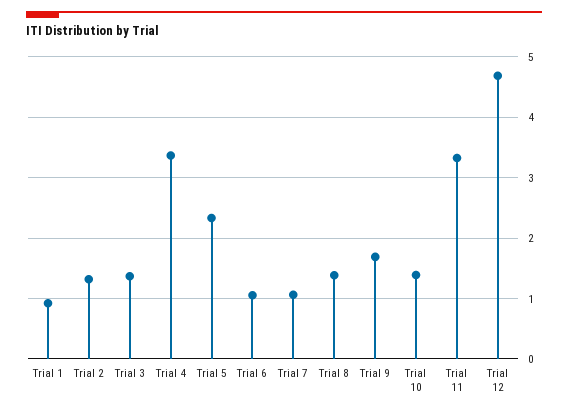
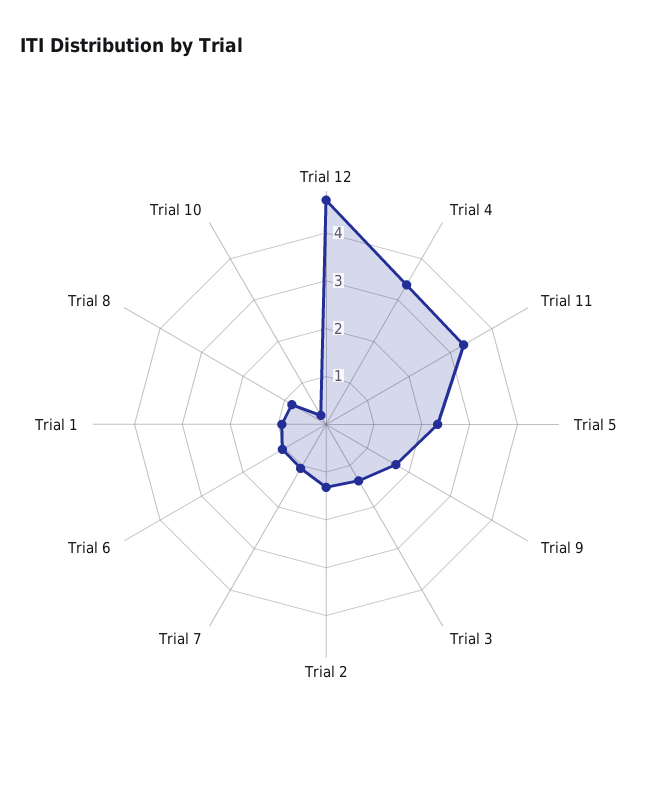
  {
    "Trial 1": 0.9,
    "Trial 2": 1.3,
    "Trial 3": 1.4,
    "Trial 4": 3.4,
    "Trial 5": 2.3,
    "Trial 6": 1.1,
    "Trial 7": 1.1,
-   "Trial 8": 1.4,
+   "Trial 8": 0.8,
    "Trial 9": 1.7,
-   "Trial 10": 1.4,
+   "Trial 10": 0.2,
    "Trial 11": 3.3,
    "Trial 12": 4.7
  }

